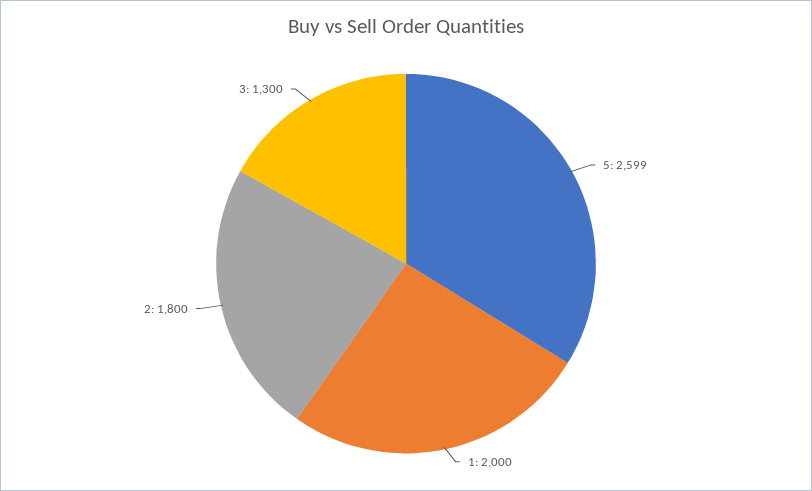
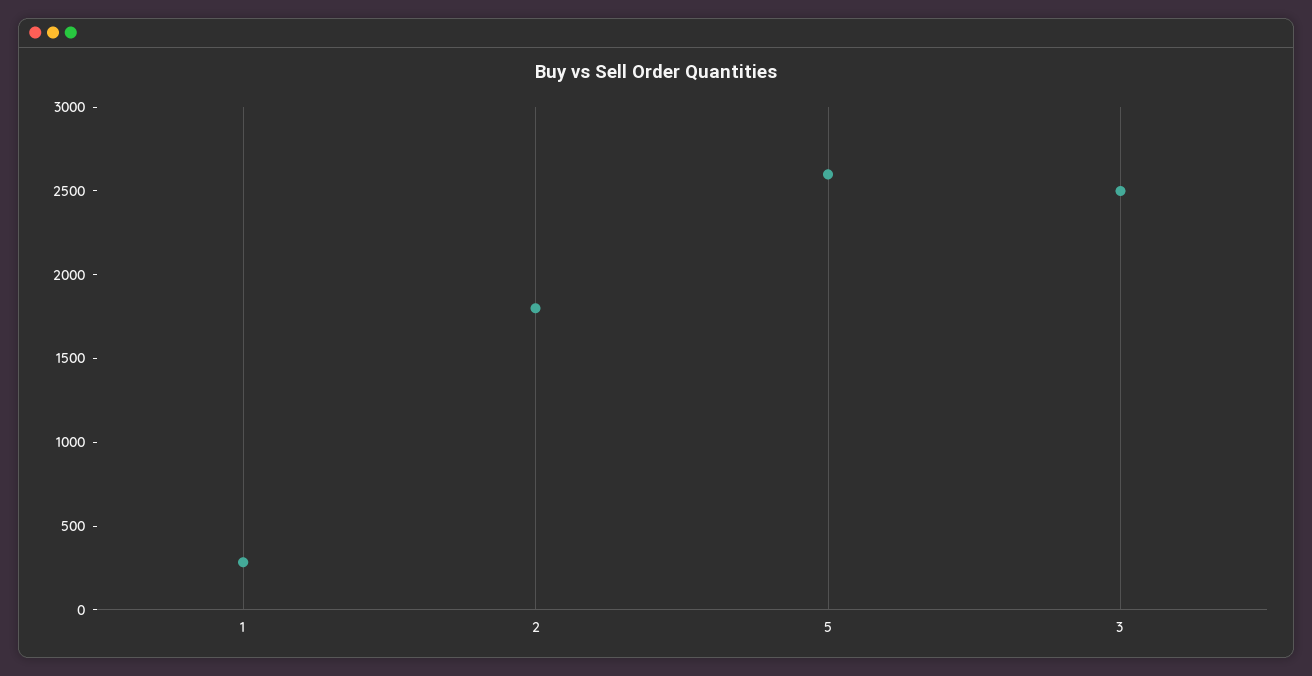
  {
    "5": 2599,
-   "1": 2000,
+   "1": 300,
    "2": 1800,
-   "3": 1300
+   "3": 2500
  }

